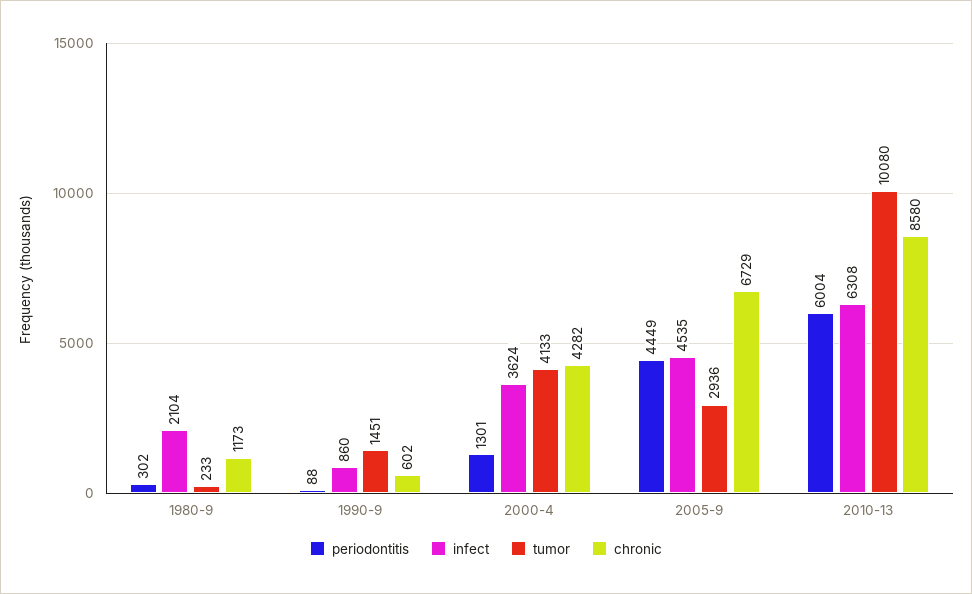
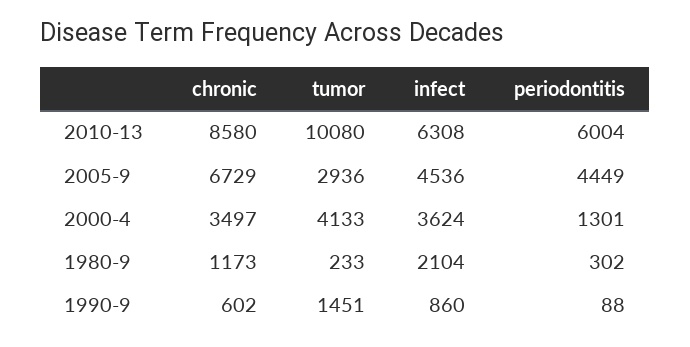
  {
    "periodontitis": {
      "1980-9": 302,
      "1990-9": 88,
      "2000-4": 1301,
      "2005-9": 4449,
      "2010-13": 6004
    },
    "infect": {
      "1980-9": 2104,
      "1990-9": 860,
      "2000-4": 3624,
-     "2005-9": 4535,
+     "2005-9": 4536,
      "2010-13": 6308
    },
    "tumor": {
      "1980-9": 233,
      "1990-9": 1451,
      "2000-4": 4133,
      "2005-9": 2936,
      "2010-13": 10080
    },
    "chronic": {
      "1980-9": 1173,
      "1990-9": 602,
-     "2000-4": 4282,
+     "2000-4": 3497,
      "2005-9": 6729,
      "2010-13": 8580
    }
  }

